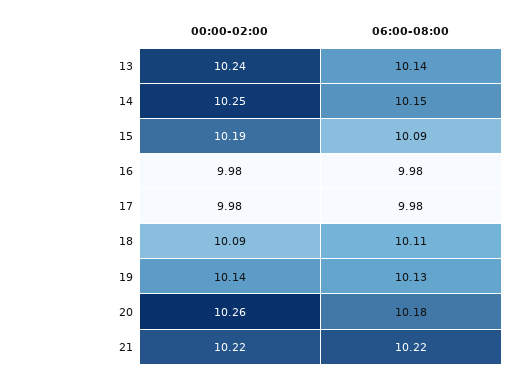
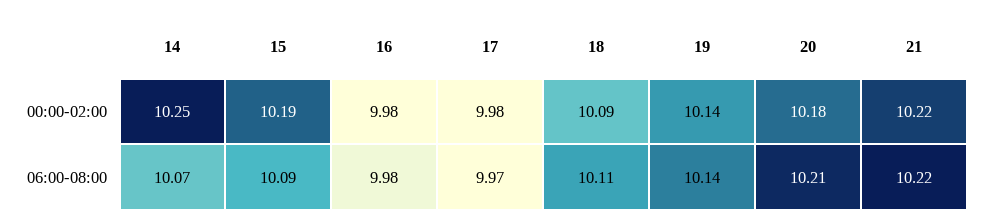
  {
    "00:00-02:00": {
-     "13": 10.24,
      "14": 10.25,
      "15": 10.19,
      "16": 9.98,
      "17": 9.98,
      "18": 10.09,
      "19": 10.14,
-     "20": 10.26,
+     "20": 10.18,
      "21": 10.22
    },
    "06:00-08:00": {
-     "13": 10.14,
-     "14": 10.15,
+     "14": 10.07,
      "15": 10.09,
      "16": 9.98,
-     "17": 9.98,
+     "17": 9.97,
      "18": 10.11,
-     "19": 10.13,
+     "19": 10.14,
-     "20": 10.18,
+     "20": 10.21,
      "21": 10.22
    }
  }

